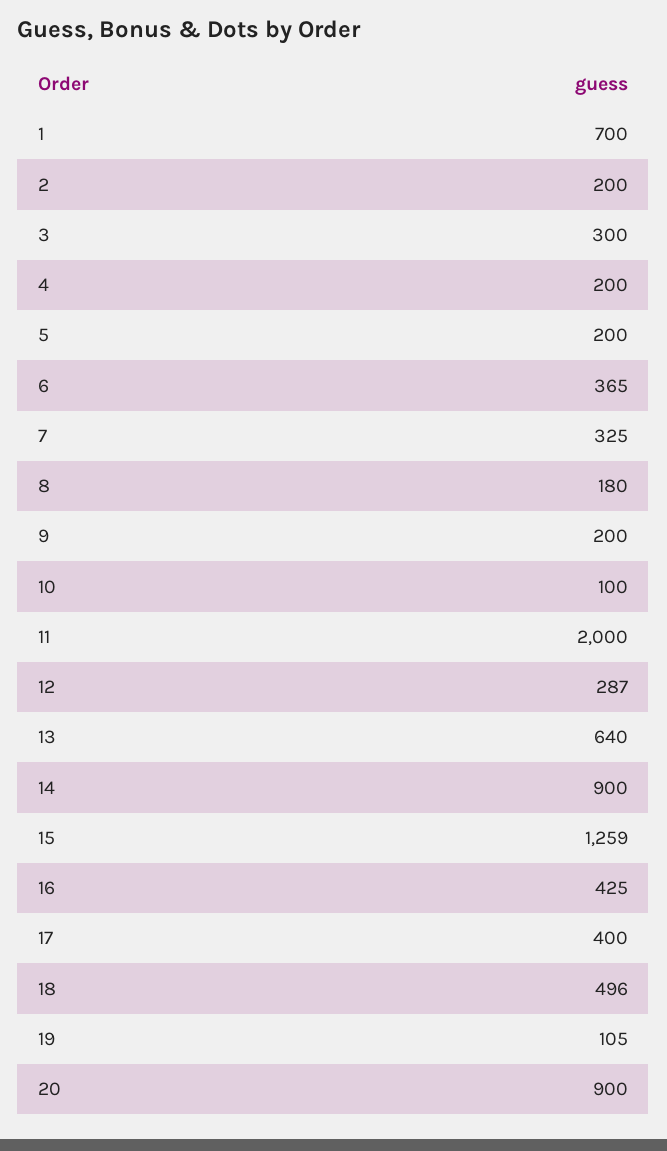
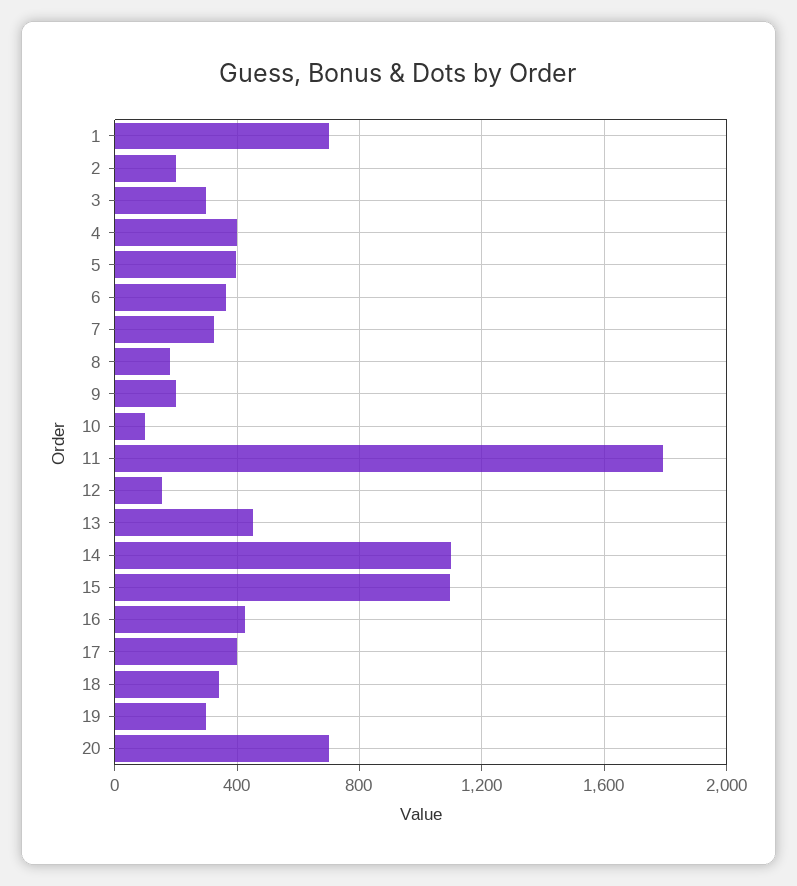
  {
    "1": 700,
    "2": 200,
    "3": 300,
-   "4": 200,
+   "4": 400,
-   "5": 200,
+   "5": 400,
    "6": 365,
    "7": 325,
    "8": 180,
    "9": 200,
    "10": 100,
-   "11": 2000,
+   "11": 1800,
-   "12": 287,
+   "12": 150,
-   "13": 640,
+   "13": 450,
-   "14": 900,
+   "14": 1100,
-   "15": 1259,
+   "15": 1100,
    "16": 425,
    "17": 400,
-   "18": 496,
+   "18": 350,
-   "19": 105,
+   "19": 300,
-   "20": 900
+   "20": 700
  }

